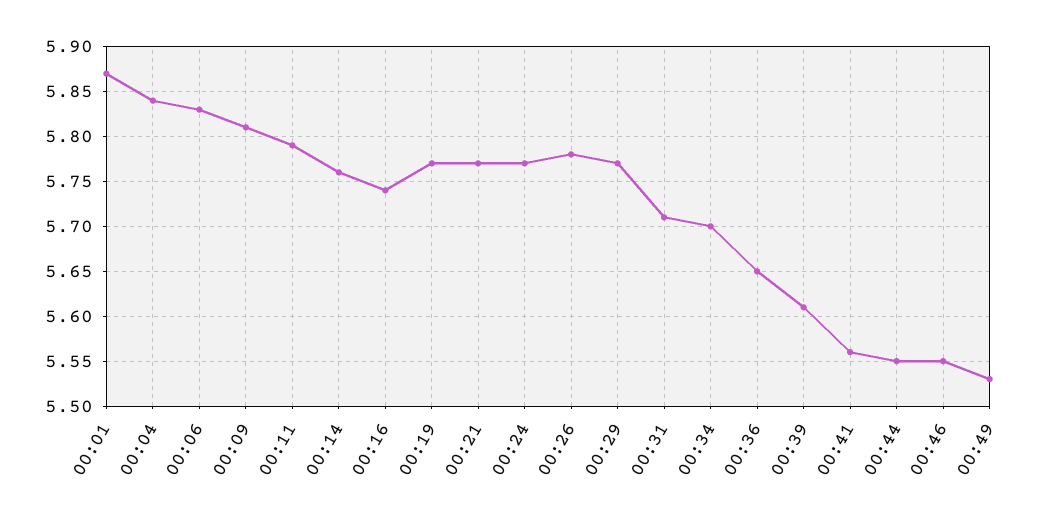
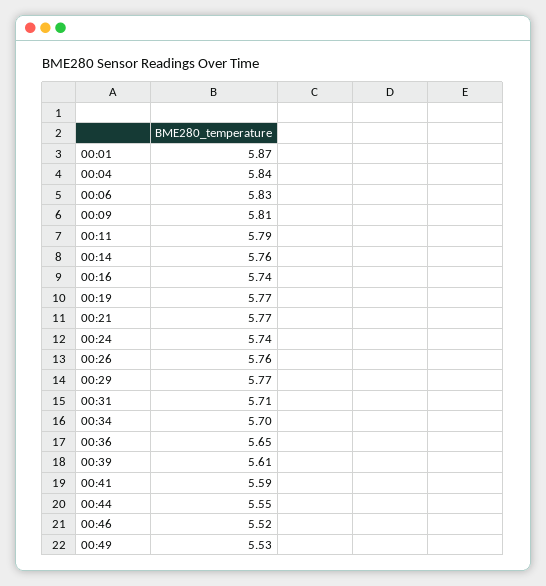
  {
    "00:01": 5.87,
    "00:04": 5.84,
    "00:06": 5.83,
    "00:09": 5.81,
    "00:11": 5.79,
    "00:14": 5.76,
    "00:16": 5.74,
    "00:19": 5.77,
    "00:21": 5.77,
-   "00:24": 5.77,
+   "00:24": 5.74,
-   "00:26": 5.78,
+   "00:26": 5.76,
    "00:29": 5.77,
    "00:31": 5.71,
    "00:34": 5.7,
    "00:36": 5.65,
    "00:39": 5.61,
-   "00:41": 5.56,
+   "00:41": 5.59,
    "00:44": 5.55,
-   "00:46": 5.55,
+   "00:46": 5.52,
    "00:49": 5.53
  }

